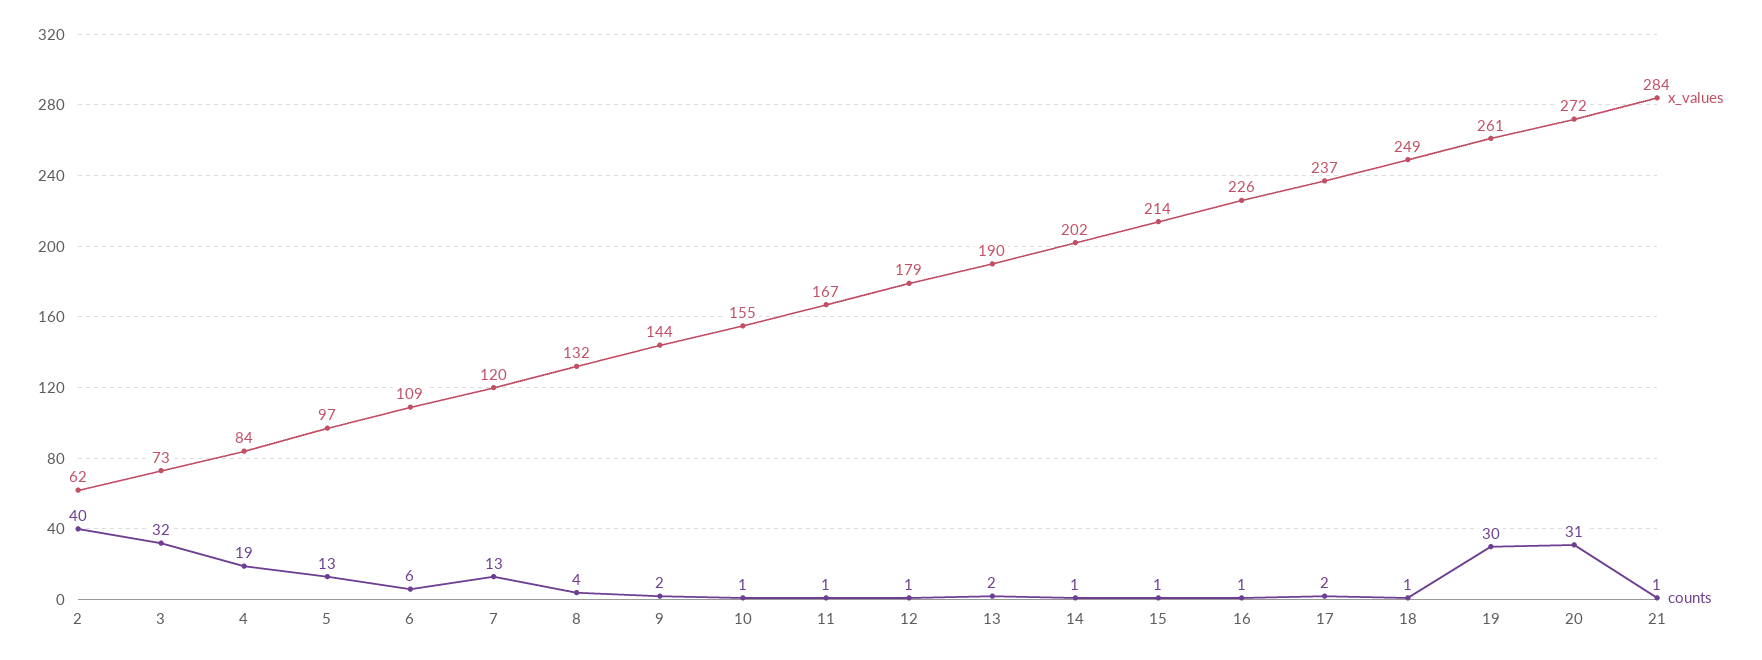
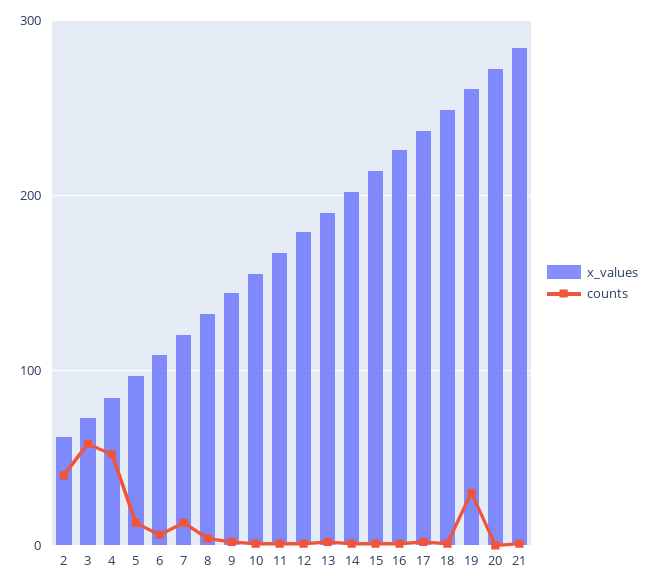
  {
    "x_values": {
      "2": 62,
      "3": 73,
      "4": 84,
      "5": 97,
      "6": 109,
      "7": 120,
      "8": 132,
      "9": 144,
      "10": 155,
      "11": 167,
      "12": 179,
      "13": 190,
      "14": 202,
      "15": 214,
      "16": 226,
      "17": 237,
      "18": 249,
      "19": 261,
      "20": 272,
      "21": 284
    },
    "counts": {
      "2": 40,
-     "3": 32,
+     "3": 60,
-     "4": 19,
+     "4": 50,
      "5": 13,
      "6": 6,
      "7": 13,
      "8": 4,
      "9": 2,
      "10": 1,
      "11": 1,
      "12": 1,
      "13": 2,
      "14": 1,
      "15": 1,
      "16": 1,
      "17": 2,
      "18": 1,
      "19": 30,
-     "20": 31,
+     "20": 0,
      "21": 1
    }
  }

